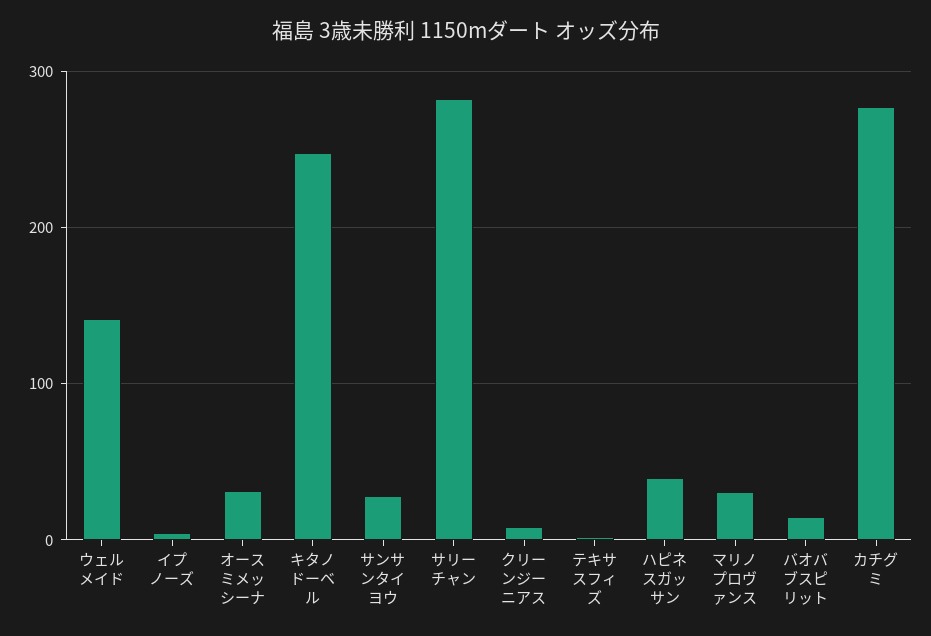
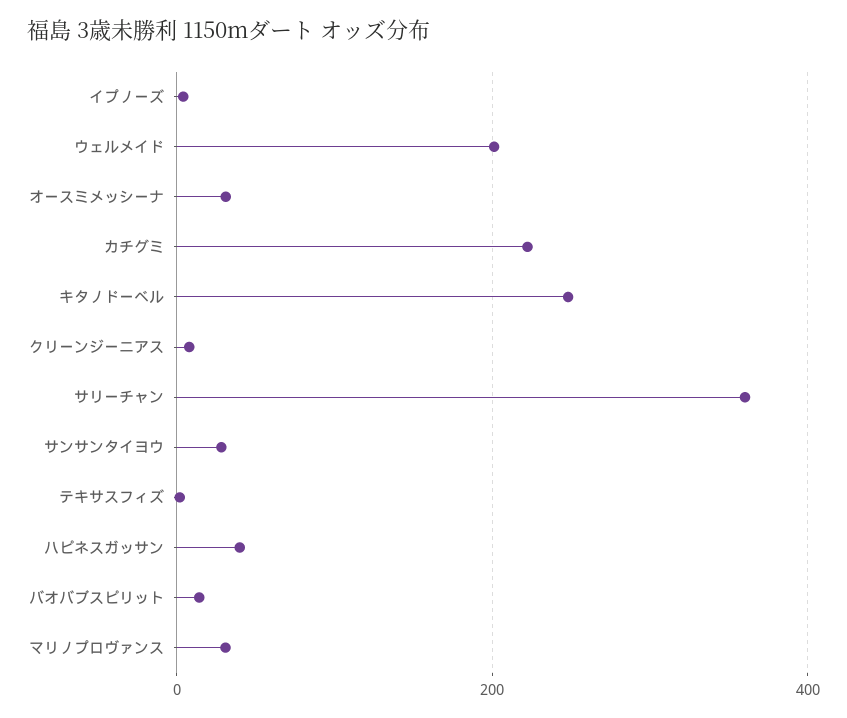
  {
-   "ウェルメイド": 140,
+   "ウェルメイド": 200,
    "イプノーズ": 0,
    "オースミメッシーナ": 30,
    "キタノドーベル": 250,
    "サンサンタイヨウ": 30,
-   "サリーチャン": 280,
+   "サリーチャン": 360,
    "クリーンジーニアス": 10,
    "テキサスフィズ": 0,
    "ハピネスガッサン": 40,
    "マリノプロヴァンス": 30,
    "バオバブスピリット": 10,
-   "カチグミ": 280
+   "カチグミ": 220
  }

